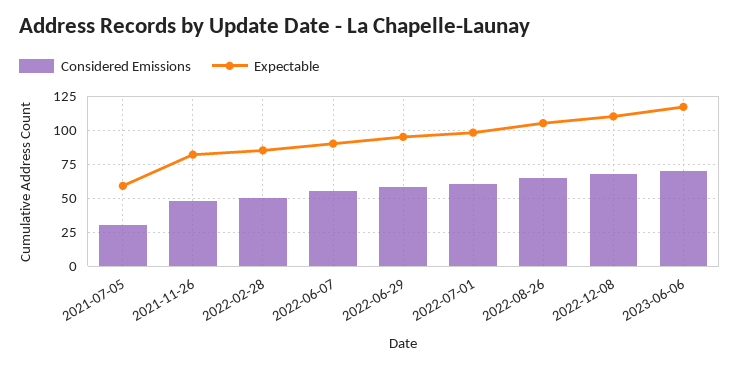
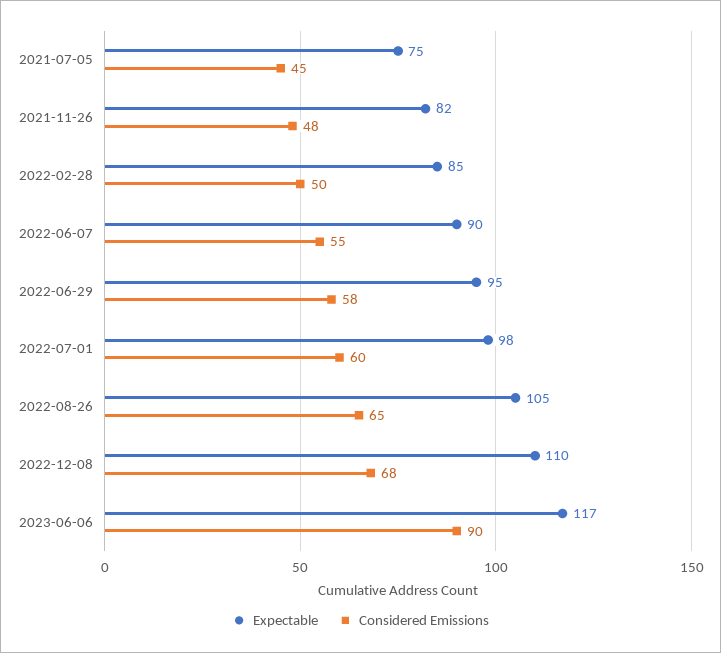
  {
    "Considered Emissions": {
-     "2021-07-05": 30,
+     "2021-07-05": 45,
      "2021-11-26": 48,
      "2022-02-28": 50,
      "2022-06-07": 55,
      "2022-06-29": 58,
      "2022-07-01": 60,
      "2022-08-26": 65,
      "2022-12-08": 68,
-     "2023-06-06": 70
+     "2023-06-06": 90
    },
    "Expectable": {
-     "2021-07-05": 60,
+     "2021-07-05": 75,
      "2021-11-26": 82,
      "2022-02-28": 85,
      "2022-06-07": 90,
      "2022-06-29": 95,
      "2022-07-01": 98,
      "2022-08-26": 105,
      "2022-12-08": 110,
      "2023-06-06": 117
    }
  }

